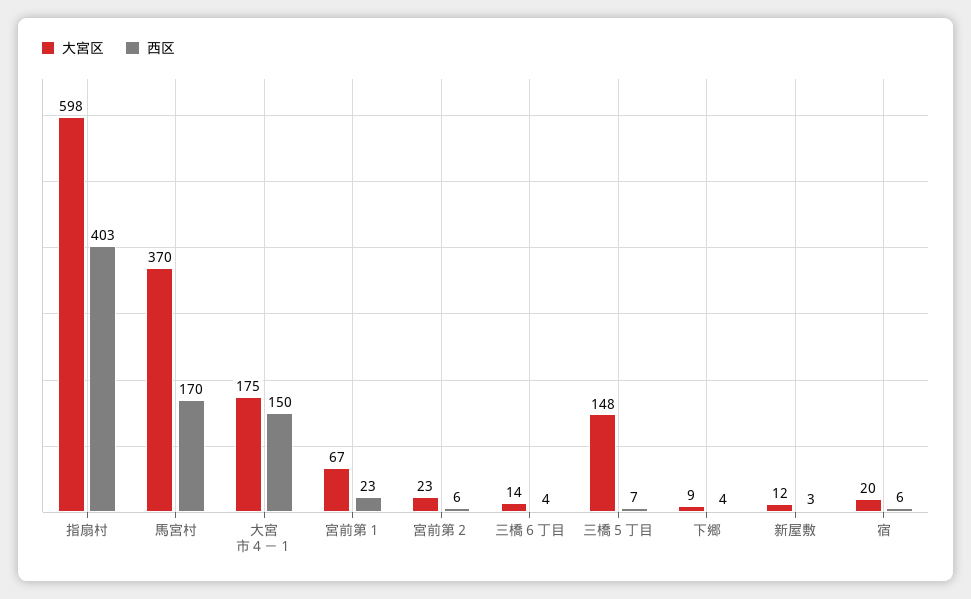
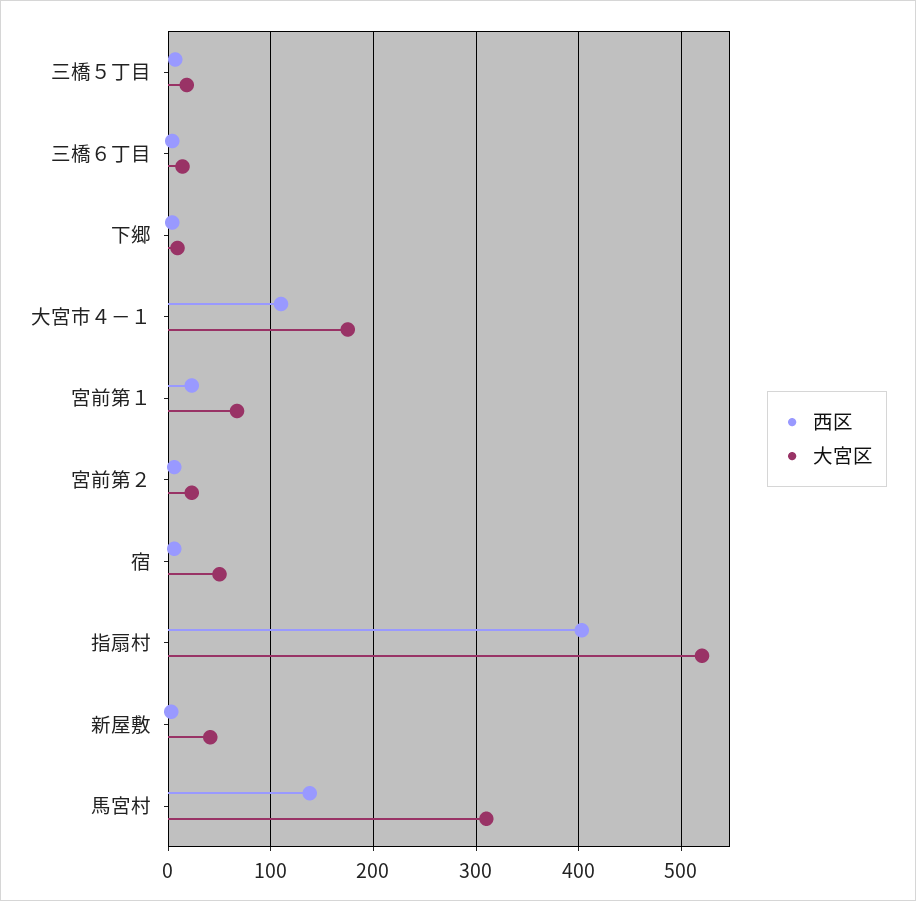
  {
    "大宮区": {
-     "指扇村": 598,
+     "指扇村": 520,
-     "馬宮村": 370,
+     "馬宮村": 310,
      "大宮市４－１": 175,
      "宮前第１": 67,
      "宮前第２": 23,
      "三橋６丁目": 14,
-     "三橋５丁目": 148,
+     "三橋５丁目": 20,
      "下郷": 9,
-     "新屋敷": 12,
+     "新屋敷": 40,
-     "宿": 20
+     "宿": 50
    },
    "西区": {
      "指扇村": 403,
-     "馬宮村": 170,
+     "馬宮村": 140,
-     "大宮市４－１": 150,
+     "大宮市４－１": 110,
      "宮前第１": 23,
      "宮前第２": 6,
      "三橋６丁目": 4,
      "三橋５丁目": 7,
      "下郷": 4,
      "新屋敷": 3,
      "宿": 6
    }
  }

